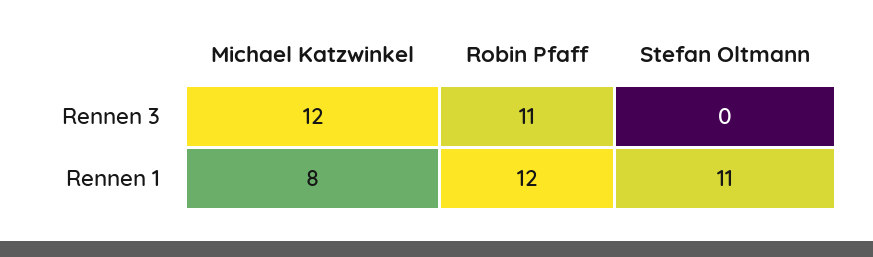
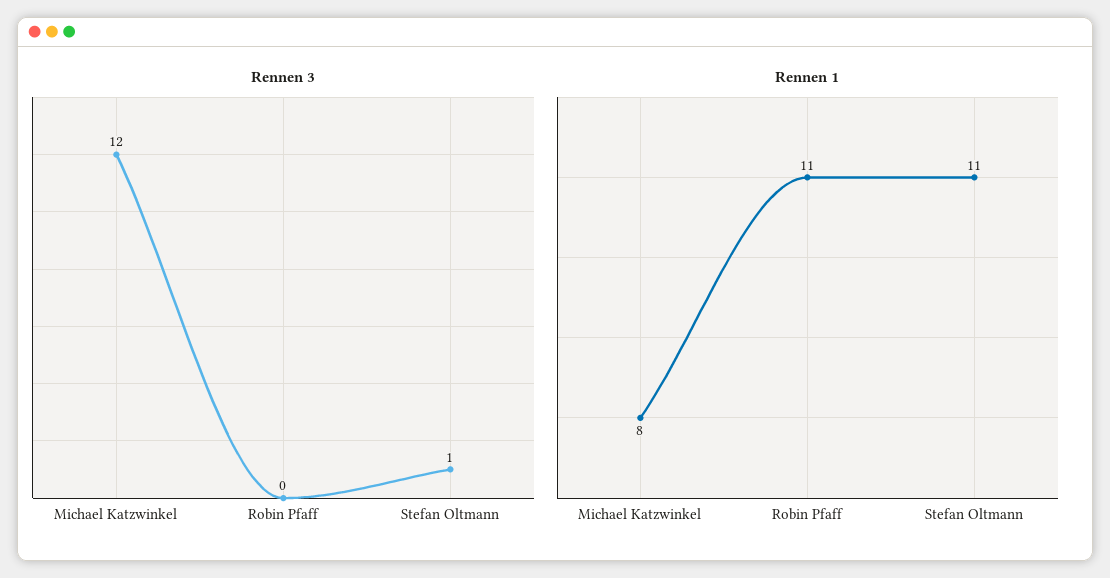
  {
    "Rennen 3": {
      "Michael Katzwinkel": 12,
-     "Robin Pfaff": 11,
+     "Robin Pfaff": 0,
-     "Stefan Oltmann": 0
+     "Stefan Oltmann": 1
    },
    "Rennen 1": {
      "Michael Katzwinkel": 8,
-     "Robin Pfaff": 12,
+     "Robin Pfaff": 11,
      "Stefan Oltmann": 11
    }
  }

